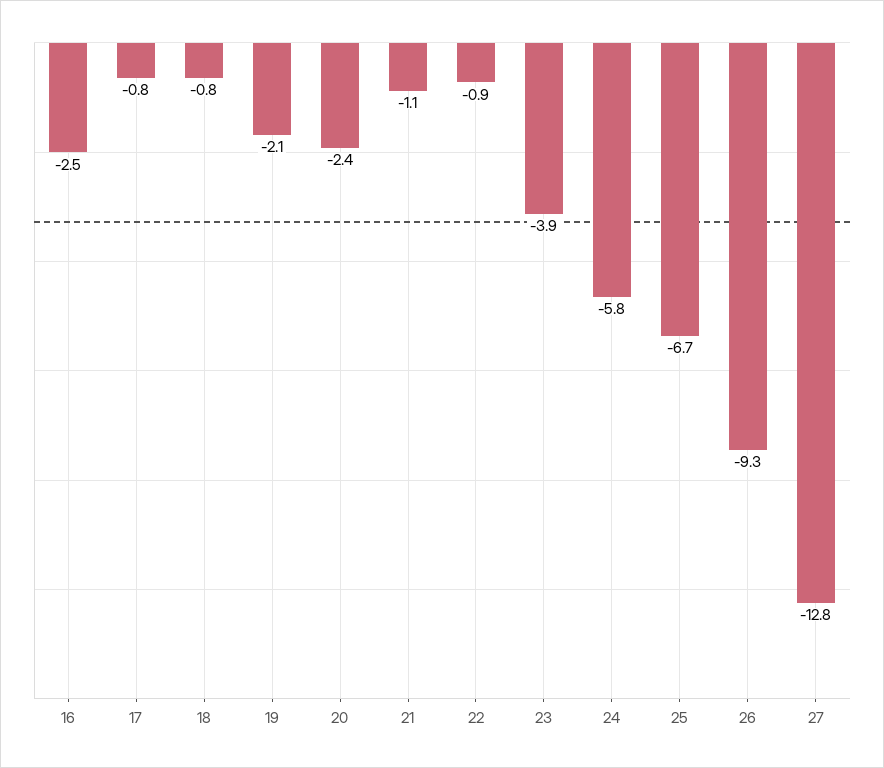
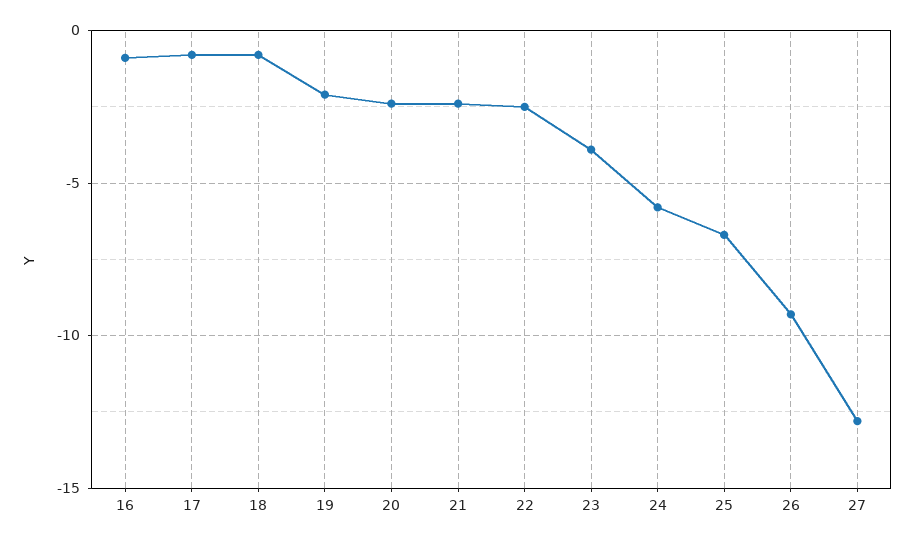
  {
-   "16": -2.5,
+   "16": -1,
    "17": -0.8,
    "18": -0.8,
    "19": -2.1,
    "20": -2.4,
-   "21": -1.1,
+   "21": -2.5,
-   "22": -0.9,
+   "22": -2.5,
    "23": -3.9,
    "24": -5.8,
    "25": -6.7,
    "26": -9.3,
    "27": -12.8
  }

